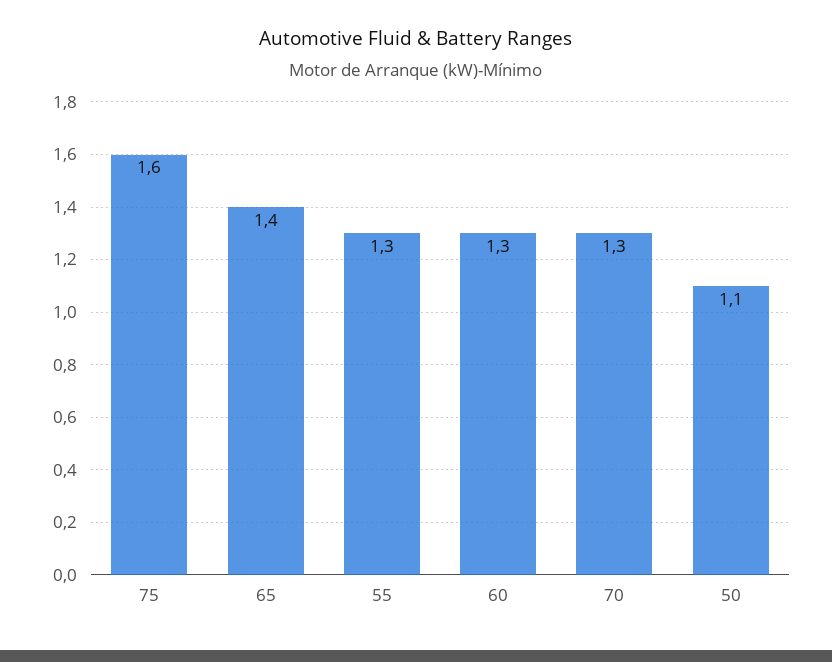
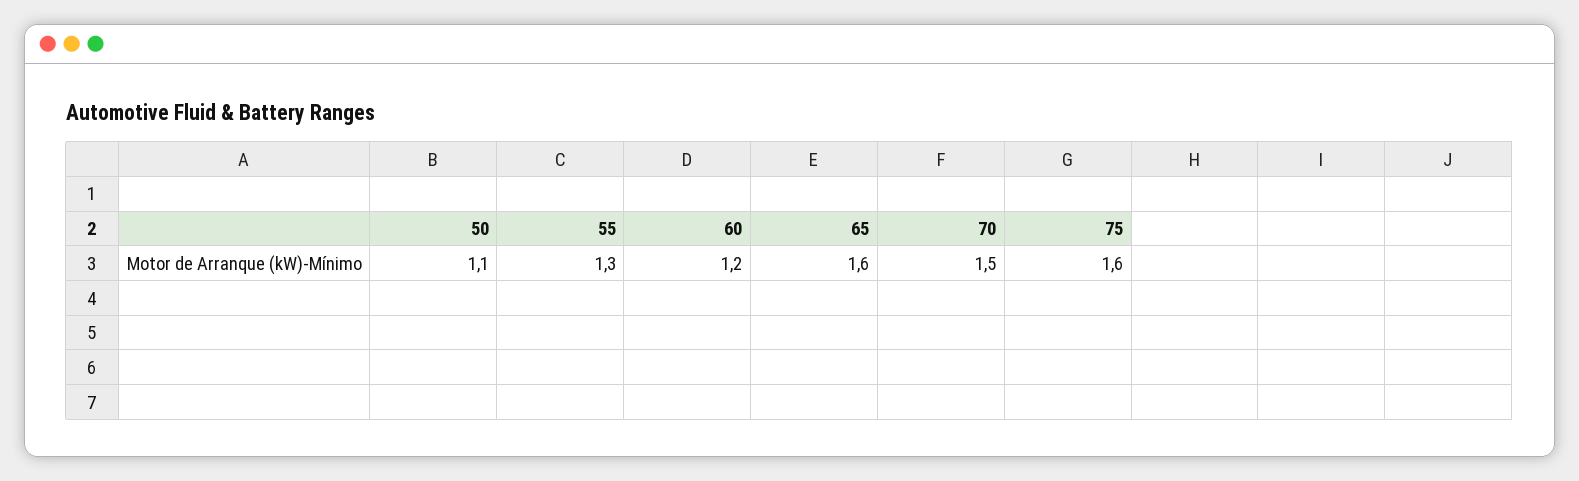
  {
    "75": 1.6,
-   "65": 1.4,
+   "65": 1.6,
    "55": 1.3,
-   "60": 1.3,
+   "60": 1.2,
-   "70": 1.3,
+   "70": 1.5,
    "50": 1.1
  }

